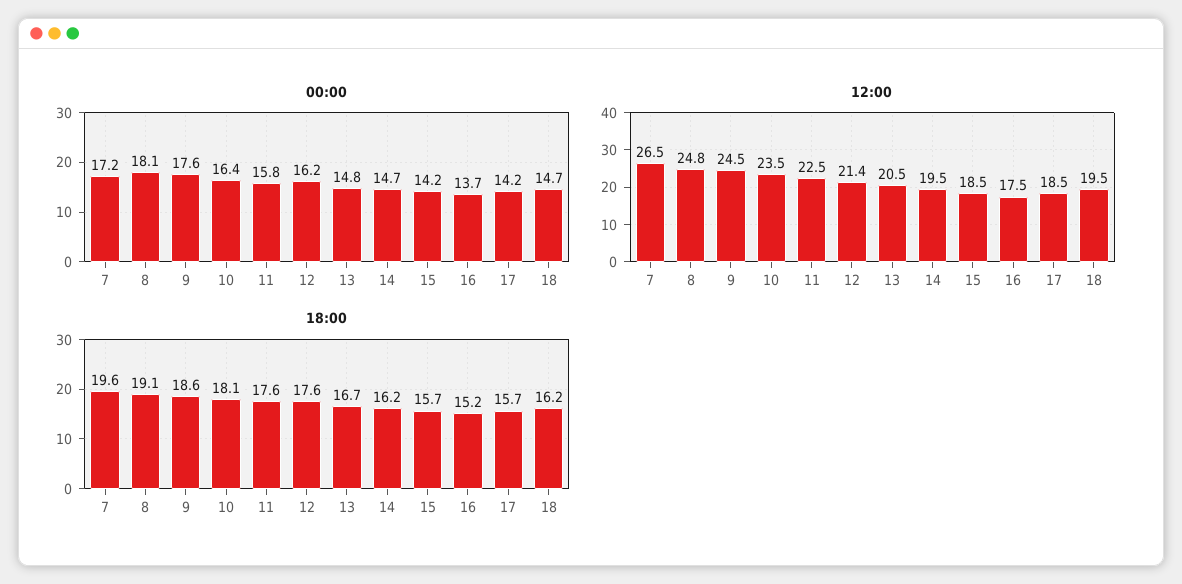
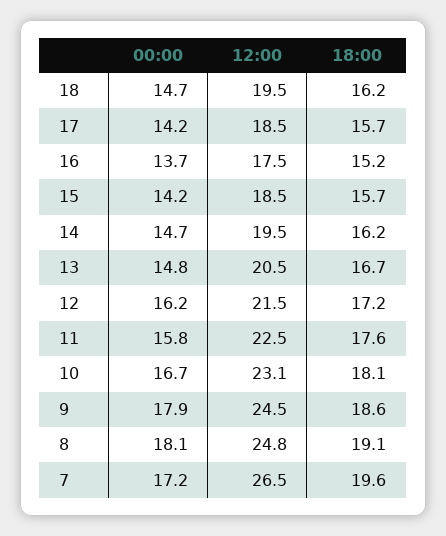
  {
    "00:00": {
      "7": 17.2,
      "8": 18.1,
-     "9": 17.6,
+     "9": 17.9,
-     "10": 16.4,
+     "10": 16.7,
      "11": 15.8,
      "12": 16.2,
      "13": 14.8,
      "14": 14.7,
      "15": 14.2,
      "16": 13.7,
      "17": 14.2,
      "18": 14.7
    },
    "12:00": {
      "7": 26.5,
      "8": 24.8,
      "9": 24.5,
-     "10": 23.5,
+     "10": 23.1,
      "11": 22.5,
-     "12": 21.4,
+     "12": 21.5,
      "13": 20.5,
      "14": 19.5,
      "15": 18.5,
      "16": 17.5,
      "17": 18.5,
      "18": 19.5
    },
    "18:00": {
      "7": 19.6,
      "8": 19.1,
      "9": 18.6,
      "10": 18.1,
      "11": 17.6,
-     "12": 17.6,
+     "12": 17.2,
      "13": 16.7,
      "14": 16.2,
      "15": 15.7,
      "16": 15.2,
      "17": 15.7,
      "18": 16.2
    }
  }

